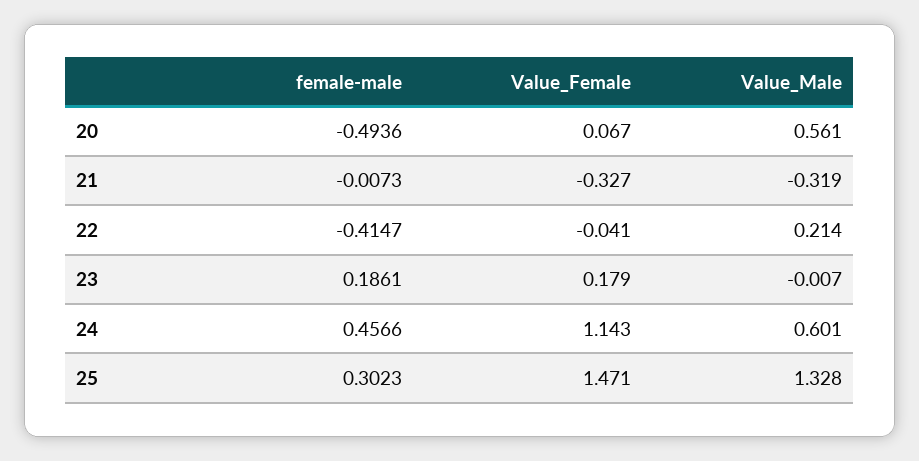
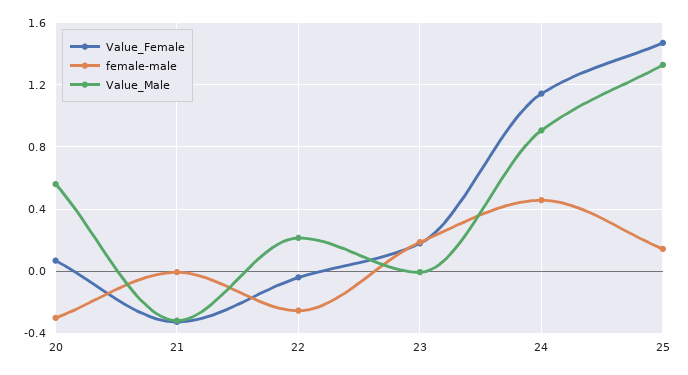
  {
    "female-male": {
-     "20": -0.4936,
+     "20": -0.3,
      "21": -0.0073,
-     "22": -0.4147,
+     "22": -0.25,
      "23": 0.1861,
      "24": 0.4566,
-     "25": 0.3023
+     "25": 0.15
    },
    "Value_Female": {
      "20": 0.067,
      "21": -0.327,
      "22": -0.041,
      "23": 0.179,
      "24": 1.143,
      "25": 1.471
    },
    "Value_Male": {
      "20": 0.561,
      "21": -0.319,
      "22": 0.214,
      "23": -0.007,
-     "24": 0.601,
+     "24": 0.9,
      "25": 1.328
    }
  }

